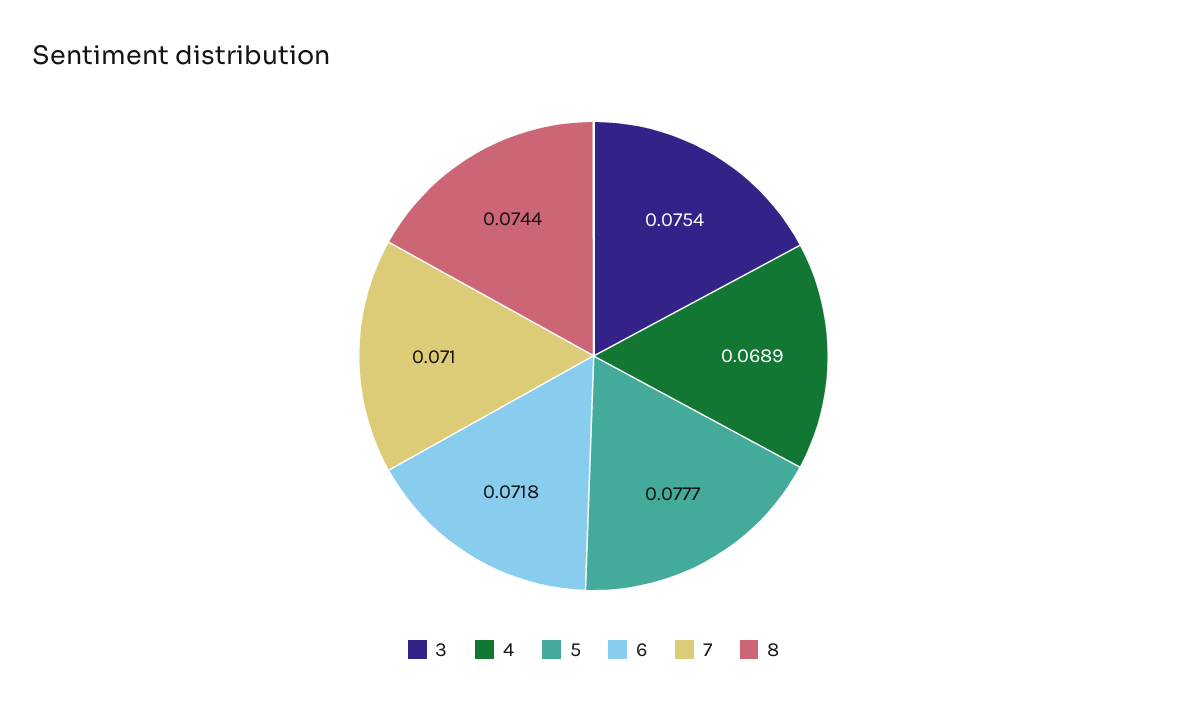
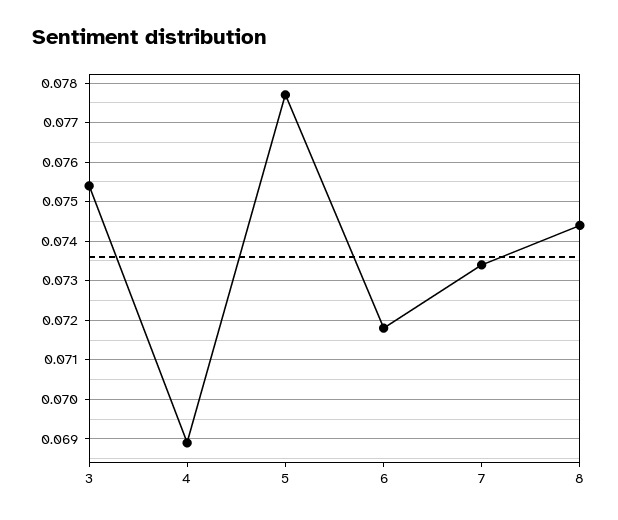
  {
    "3": 0.0754,
    "4": 0.0689,
    "5": 0.0777,
    "6": 0.0718,
-   "7": 0.071,
+   "7": 0.0735,
    "8": 0.0744
  }

